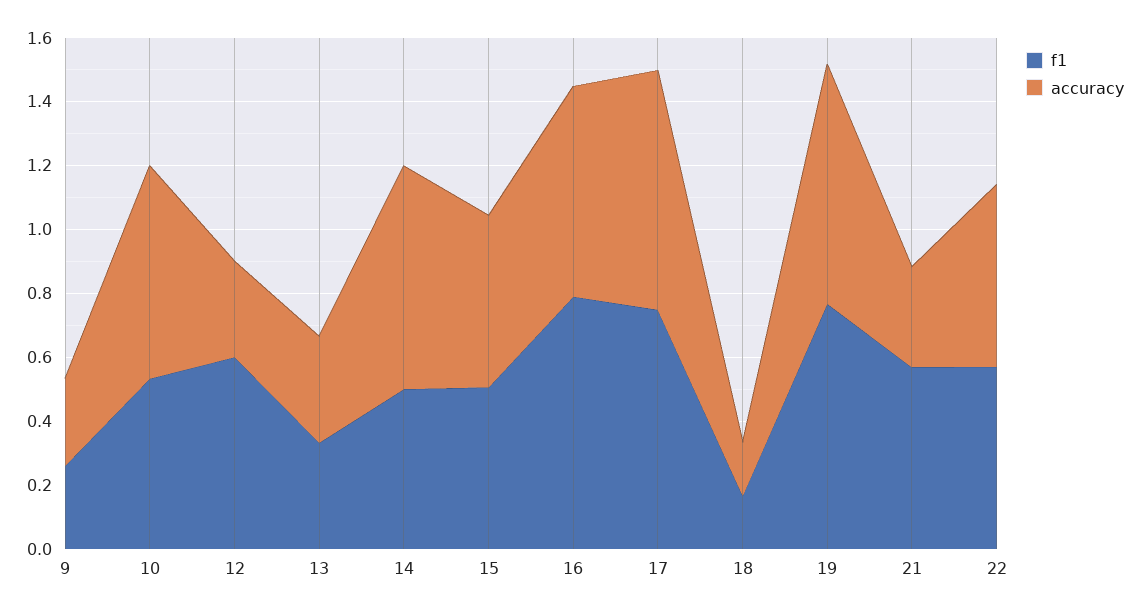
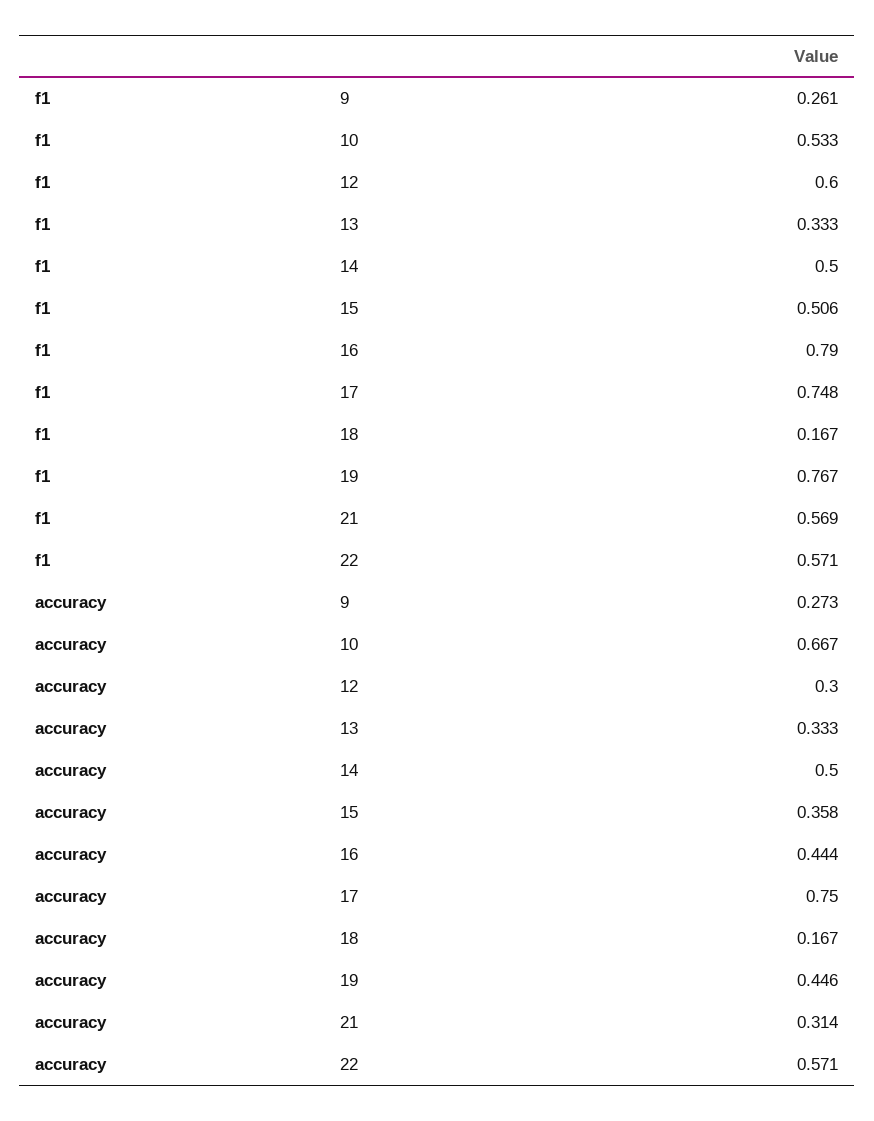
  {
    "f1": {
      "9": 0.261,
      "10": 0.533,
      "12": 0.6,
      "13": 0.333,
      "14": 0.5,
      "15": 0.506,
      "16": 0.79,
      "17": 0.748,
      "18": 0.167,
      "19": 0.767,
      "21": 0.569,
      "22": 0.571
    },
    "accuracy": {
      "9": 0.273,
      "10": 0.667,
      "12": 0.3,
      "13": 0.333,
-     "14": 0.7,
+     "14": 0.5,
-     "15": 0.55,
+     "15": 0.358,
-     "16": 0.65,
+     "16": 0.444,
      "17": 0.75,
      "18": 0.167,
-     "19": 0.75,
+     "19": 0.446,
      "21": 0.314,
      "22": 0.571
    }
  }

